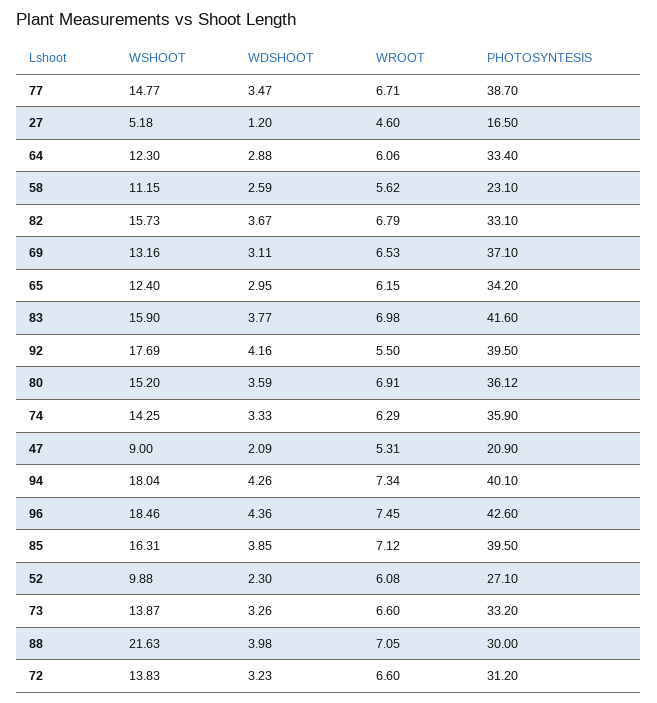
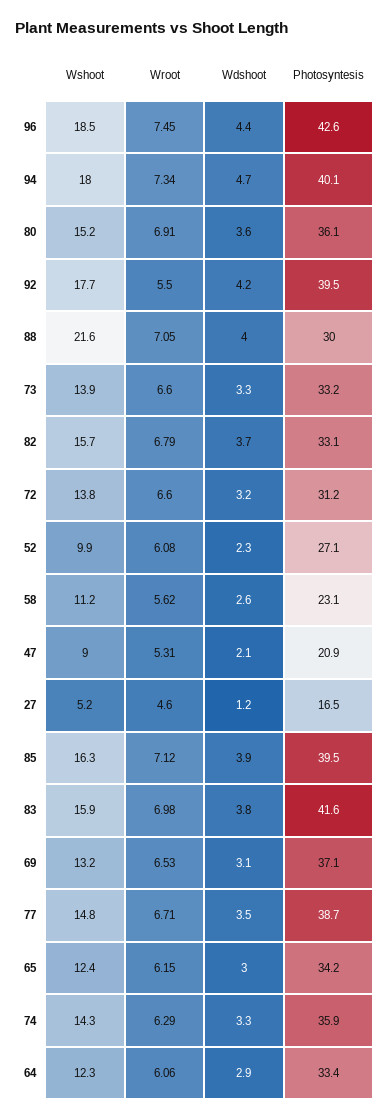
  {
    "WSHOOT": {
      "77": 14.77,
      "27": 5.18,
      "64": 12.3,
      "58": 11.15,
      "82": 15.73,
      "69": 13.16,
      "65": 12.4,
      "83": 15.9,
      "92": 17.69,
      "80": 15.2,
      "74": 14.25,
      "47": 9,
      "94": 18.04,
      "96": 18.46,
      "85": 16.31,
      "52": 9.88,
      "73": 13.87,
      "88": 21.63,
      "72": 13.83
    },
    "WDSHOOT": {
      "77": 3.47,
      "27": 1.2,
      "64": 2.88,
      "58": 2.59,
      "82": 3.67,
      "69": 3.11,
      "65": 2.95,
      "83": 3.77,
      "92": 4.16,
      "80": 3.59,
      "74": 3.33,
      "47": 2.09,
-     "94": 4.26,
+     "94": 4.7,
      "96": 4.36,
      "85": 3.85,
      "52": 2.3,
      "73": 3.26,
      "88": 3.98,
      "72": 3.23
    },
    "WROOT": {
      "77": 6.71,
      "27": 4.6,
      "64": 6.06,
      "58": 5.62,
      "82": 6.79,
      "69": 6.53,
      "65": 6.15,
      "83": 6.98,
      "92": 5.5,
      "80": 6.91,
      "74": 6.29,
      "47": 5.31,
      "94": 7.34,
      "96": 7.45,
      "85": 7.12,
      "52": 6.08,
      "73": 6.6,
      "88": 7.05,
      "72": 6.6
    },
    "PHOTOSYNTESIS": {
      "77": 38.7,
      "27": 16.5,
      "64": 33.4,
      "58": 23.1,
      "82": 33.1,
      "69": 37.1,
      "65": 34.2,
      "83": 41.6,
      "92": 39.5,
      "80": 36.12,
      "74": 35.9,
      "47": 20.9,
      "94": 40.1,
      "96": 42.6,
      "85": 39.5,
      "52": 27.1,
      "73": 33.2,
      "88": 30,
      "72": 31.2
    }
  }

